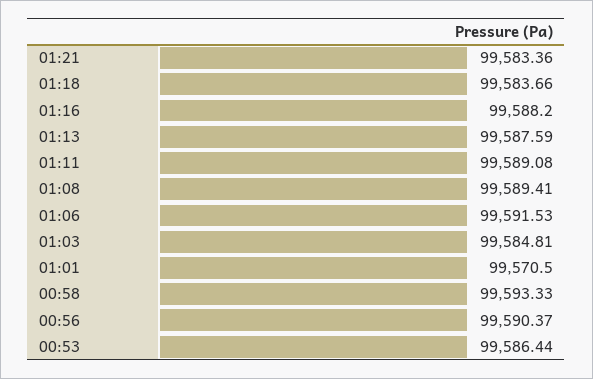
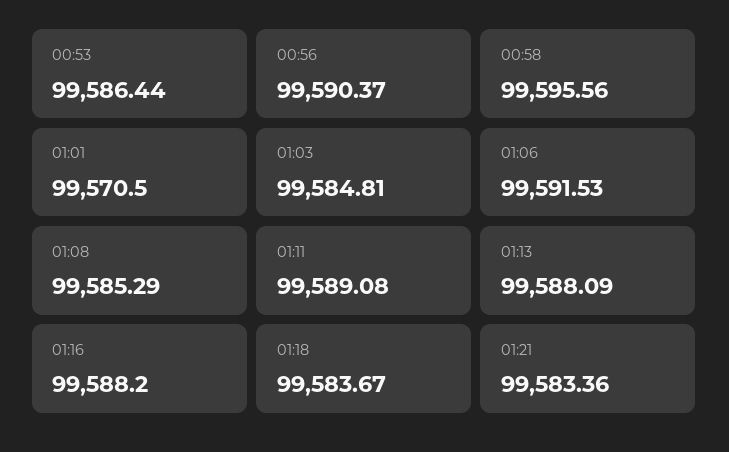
  {
    "01:21": 99583.36,
-   "01:18": 99583.66,
+   "01:18": 99583.67,
    "01:16": 99588.2,
-   "01:13": 99587.59,
+   "01:13": 99588.09,
    "01:11": 99589.08,
-   "01:08": 99589.41,
+   "01:08": 99585.29,
    "01:06": 99591.53,
    "01:03": 99584.81,
    "01:01": 99570.5,
-   "00:58": 99593.33,
+   "00:58": 99595.56,
    "00:56": 99590.37,
    "00:53": 99586.44
  }

